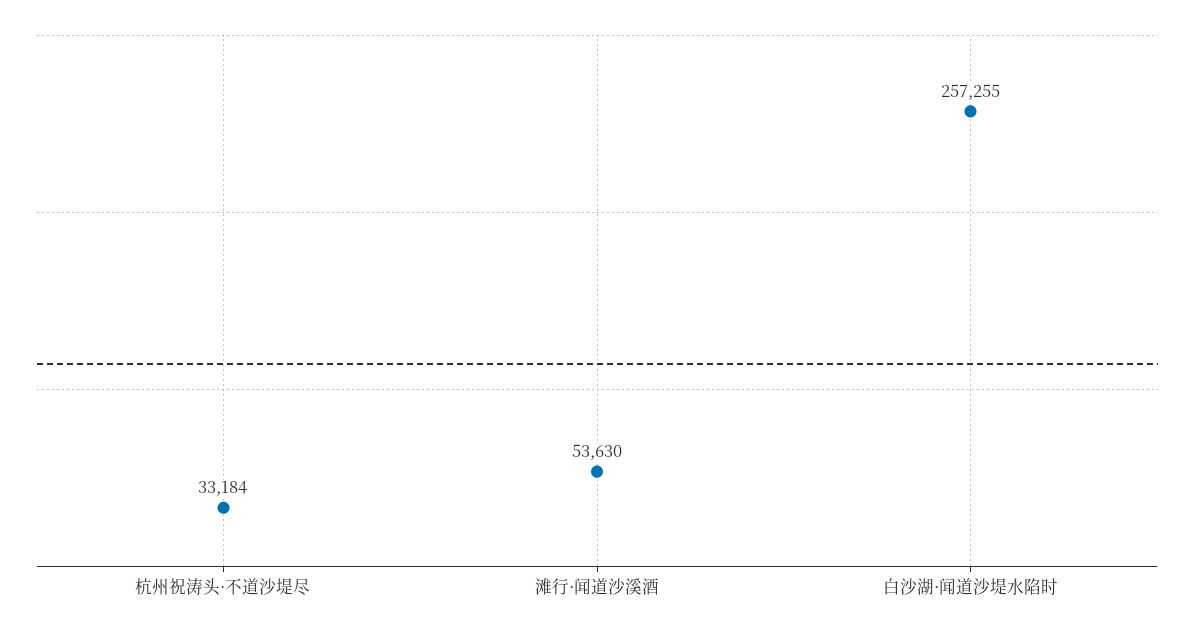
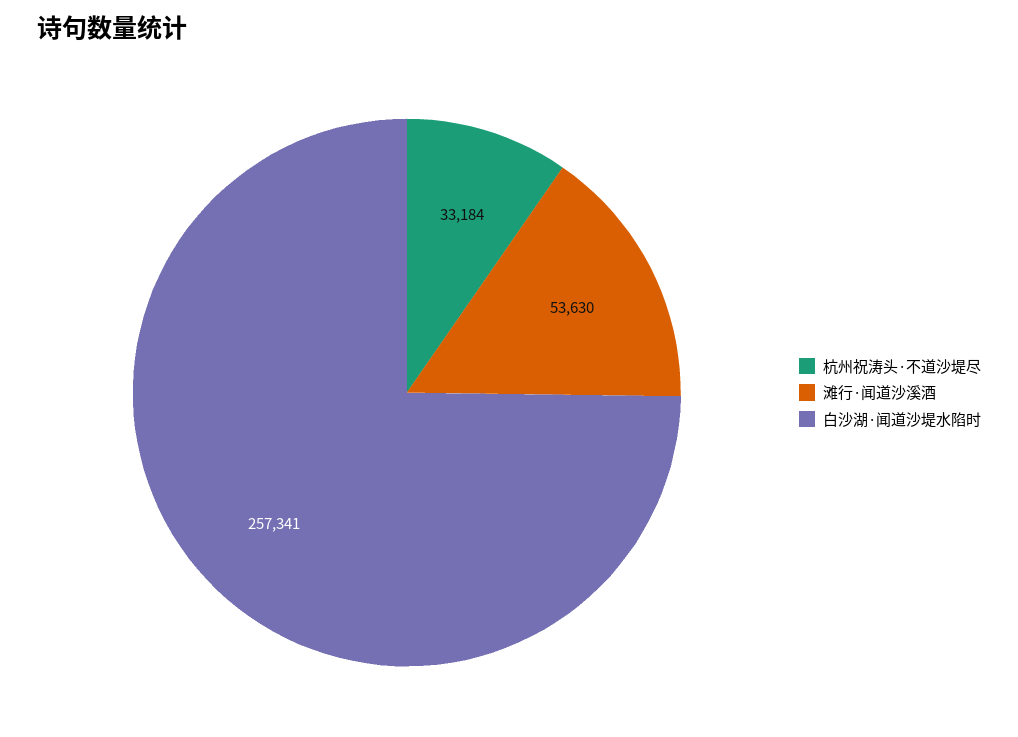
  {
    "杭州祝涛头·不道沙堤尽": 33184,
    "滩行·闻道沙溪酒": 53630,
-   "白沙湖·闻道沙堤水陷时": 257255
+   "白沙湖·闻道沙堤水陷时": 257341
  }

